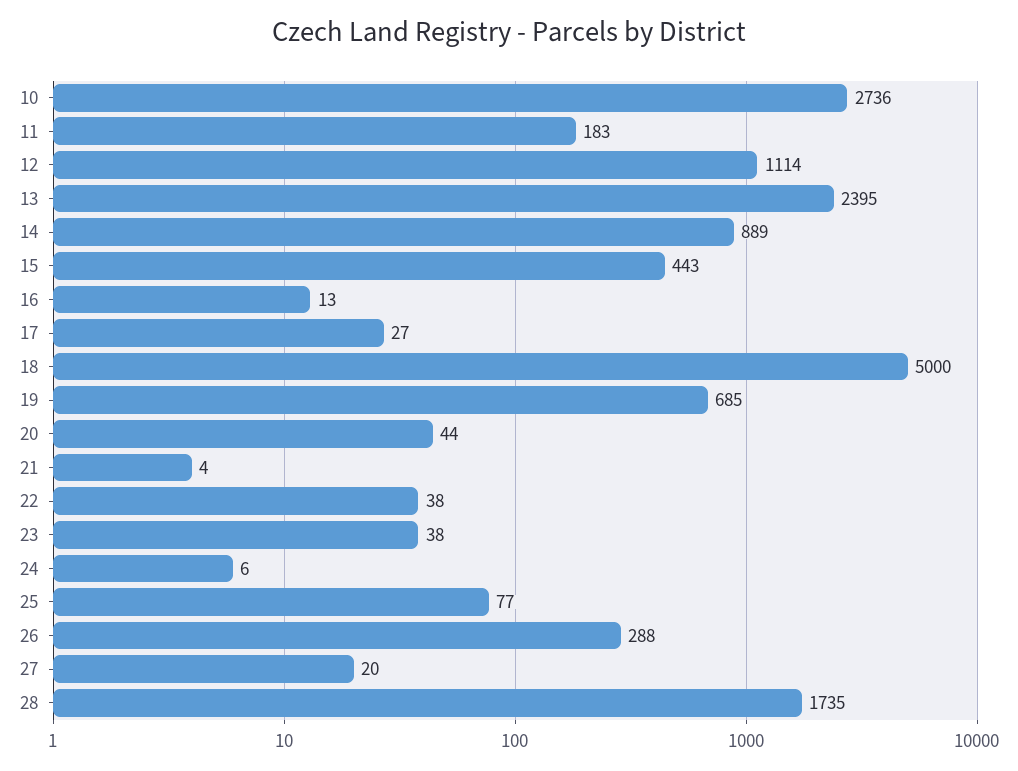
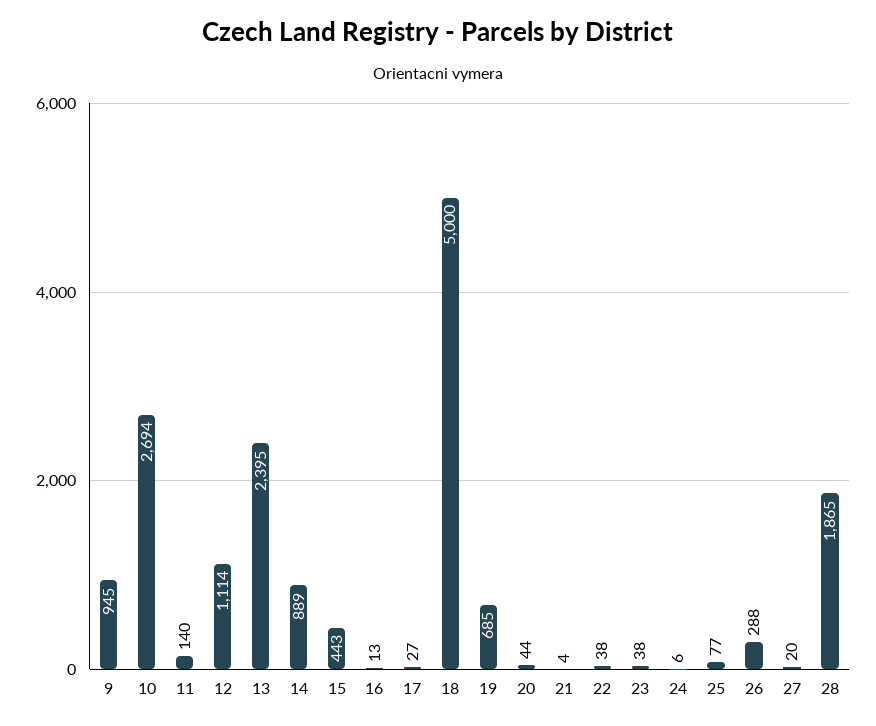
  {
-   "10": 2736,
+   "10": 2694,
-   "11": 183,
+   "11": 140,
    "12": 1114,
    "13": 2395,
    "14": 889,
    "15": 443,
    "16": 13,
    "17": 27,
    "18": 5000,
    "19": 685,
    "20": 44,
    "21": 4,
    "22": 38,
    "23": 38,
    "24": 6,
    "25": 77,
    "26": 288,
    "27": 20,
-   "28": 1735
+   "28": 1865,
+   "9": 945
  }

